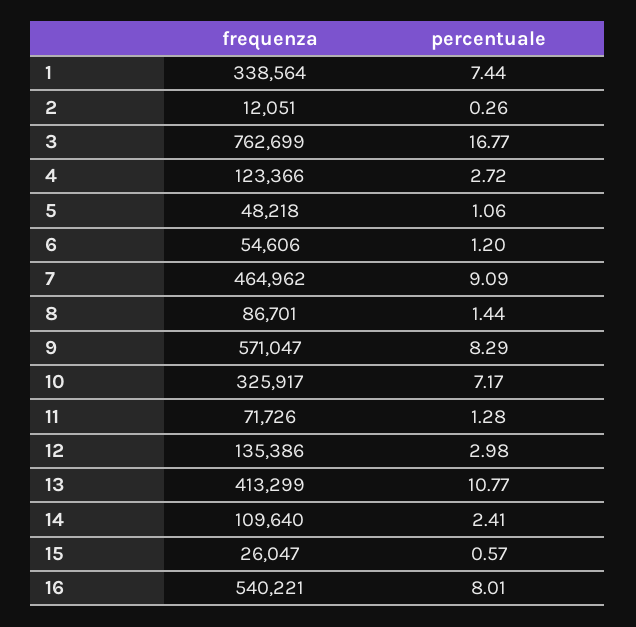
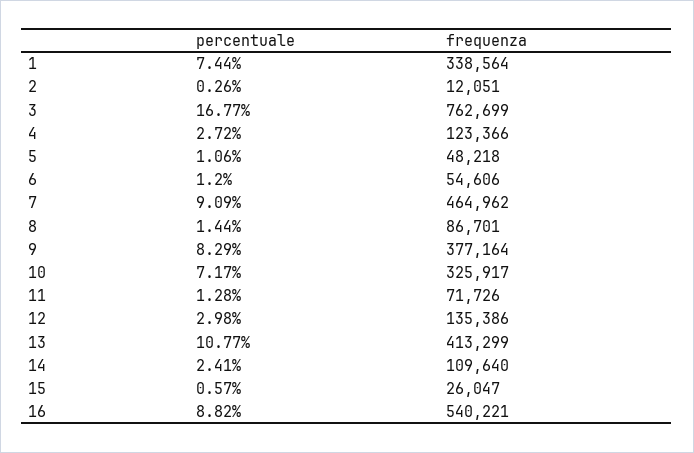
  {
    "frequenza": {
      "1": 338564,
      "2": 12051,
      "3": 762699,
      "4": 123366,
      "5": 48218,
      "6": 54606,
      "7": 464962,
      "8": 86701,
-     "9": 571047,
+     "9": 377164,
      "10": 325917,
      "11": 71726,
      "12": 135386,
      "13": 413299,
      "14": 109640,
      "15": 26047,
      "16": 540221
    },
    "percentuale": {
      "1": 7.44,
      "2": 0.26,
      "3": 16.77,
      "4": 2.72,
      "5": 1.06,
      "6": 1.2,
      "7": 9.09,
      "8": 1.44,
      "9": 8.29,
      "10": 7.17,
      "11": 1.28,
      "12": 2.98,
      "13": 10.77,
      "14": 2.41,
      "15": 0.57,
-     "16": 8.01
+     "16": 8.82
    }
  }

